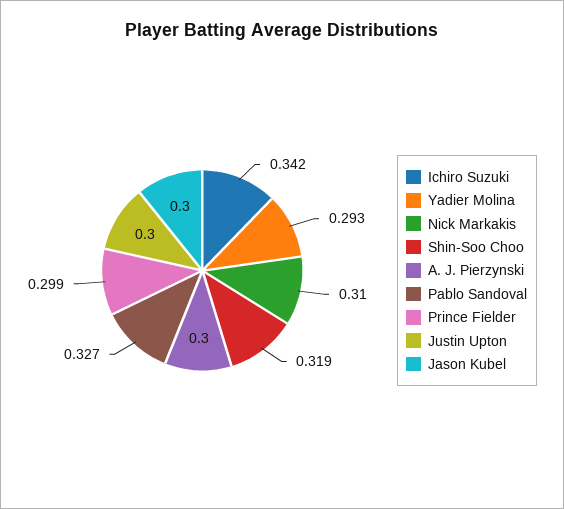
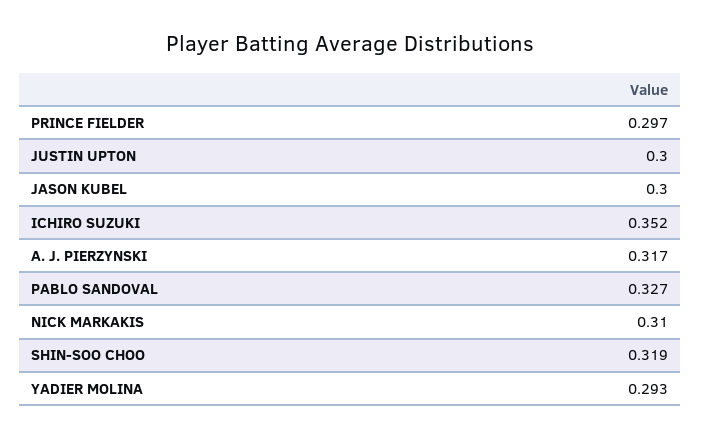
  {
-   "Ichiro Suzuki": 0.342,
+   "Ichiro Suzuki": 0.352,
    "Yadier Molina": 0.293,
    "Nick Markakis": 0.31,
    "Shin-Soo Choo": 0.319,
-   "A. J. Pierzynski": 0.3,
+   "A. J. Pierzynski": 0.317,
    "Pablo Sandoval": 0.327,
-   "Prince Fielder": 0.299,
+   "Prince Fielder": 0.297,
    "Justin Upton": 0.3,
    "Jason Kubel": 0.3
  }

